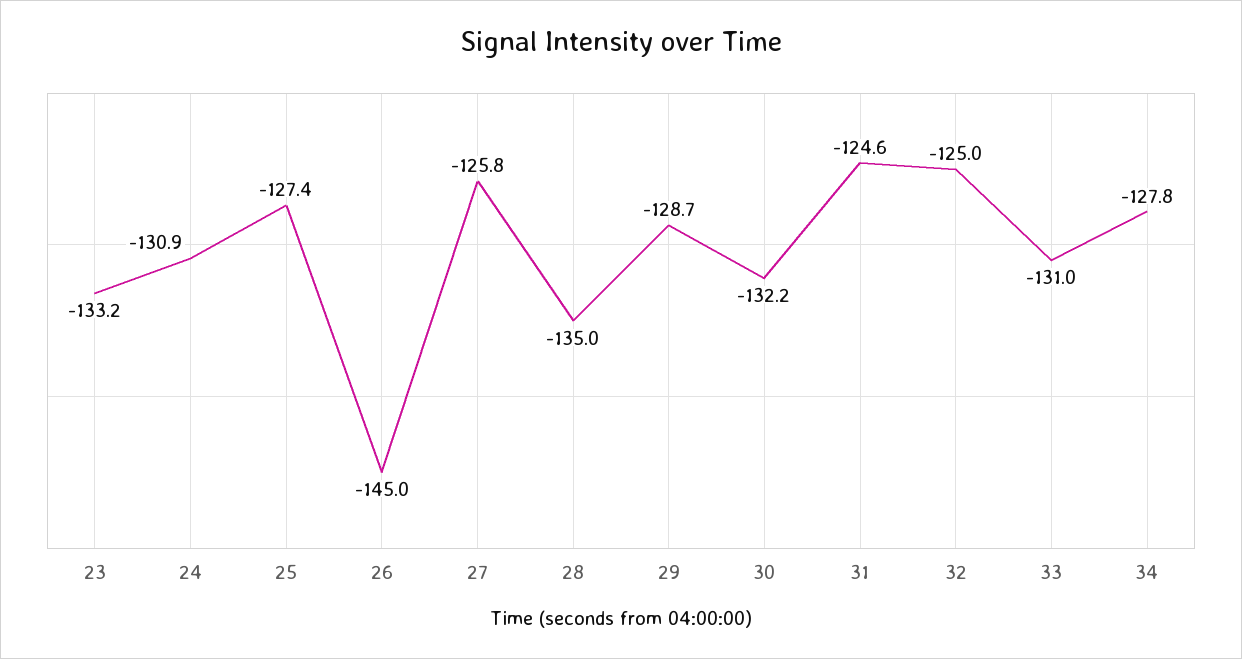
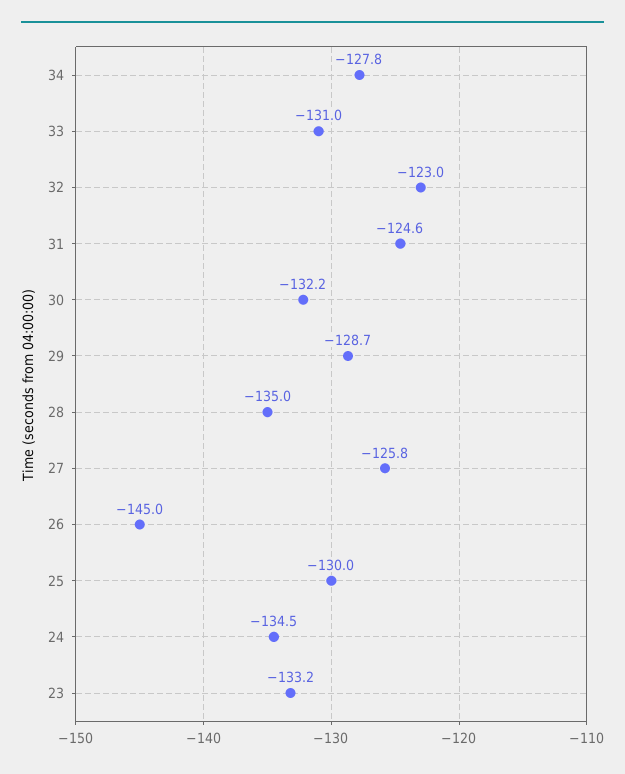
  {
    "23": -133.2,
-   "24": -130.9,
+   "24": -134.5,
-   "25": -127.4,
+   "25": -130,
    "26": -145,
    "27": -125.8,
    "28": -135,
    "29": -128.7,
    "30": -132.2,
    "31": -124.6,
-   "32": -125,
+   "32": -123,
    "33": -131,
    "34": -127.8
  }

